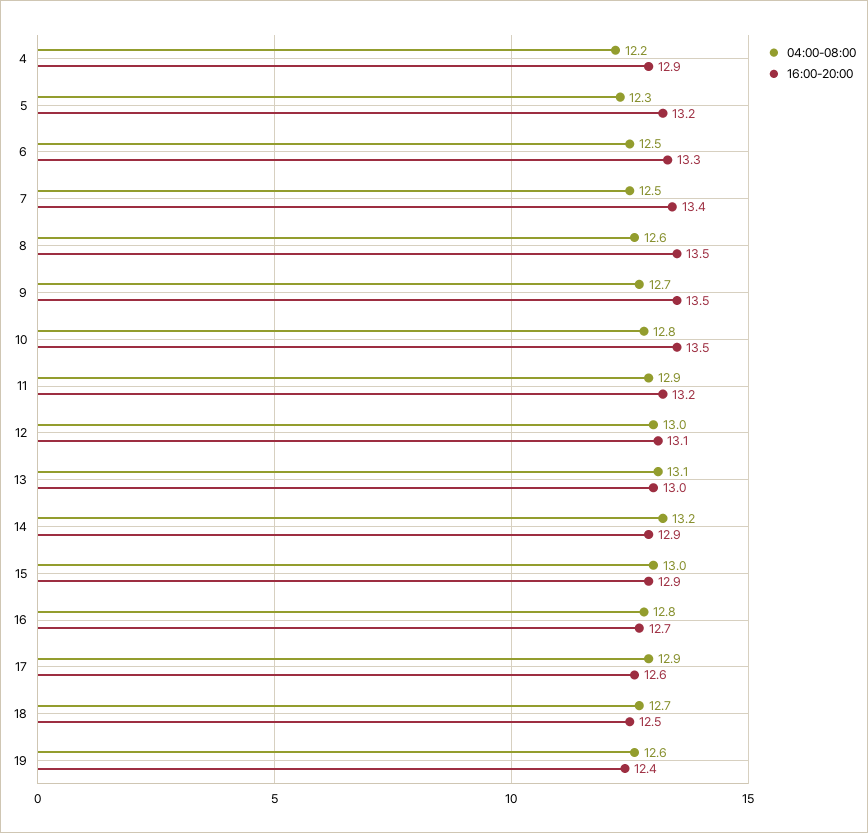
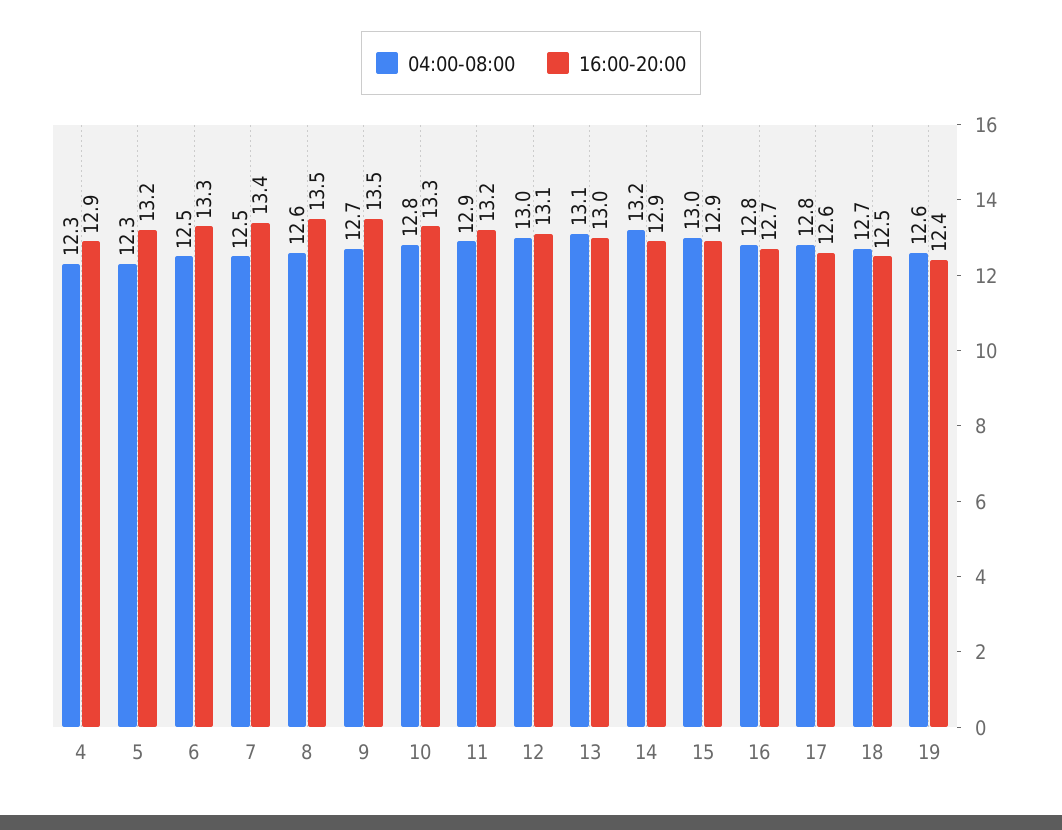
  {
    "04:00-08:00": {
-     "4": 12.2,
+     "4": 12.3,
      "5": 12.3,
      "6": 12.5,
      "7": 12.5,
      "8": 12.6,
      "9": 12.7,
      "10": 12.8,
      "11": 12.9,
      "12": 13,
      "13": 13.1,
      "14": 13.2,
      "15": 13,
      "16": 12.8,
-     "17": 12.9,
+     "17": 12.8,
      "18": 12.7,
      "19": 12.6
    },
    "16:00-20:00": {
      "4": 12.9,
      "5": 13.2,
      "6": 13.3,
      "7": 13.4,
      "8": 13.5,
      "9": 13.5,
-     "10": 13.5,
+     "10": 13.3,
      "11": 13.2,
      "12": 13.1,
      "13": 13,
      "14": 12.9,
      "15": 12.9,
      "16": 12.7,
      "17": 12.6,
      "18": 12.5,
      "19": 12.4
    }
  }

